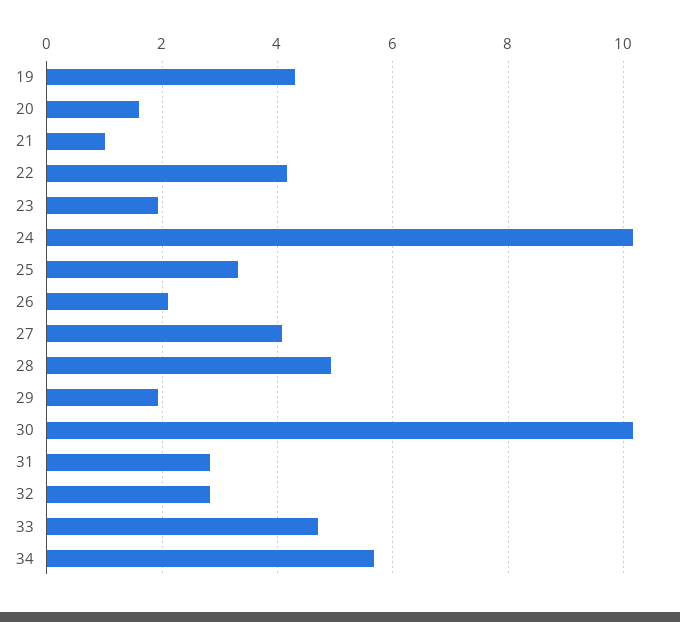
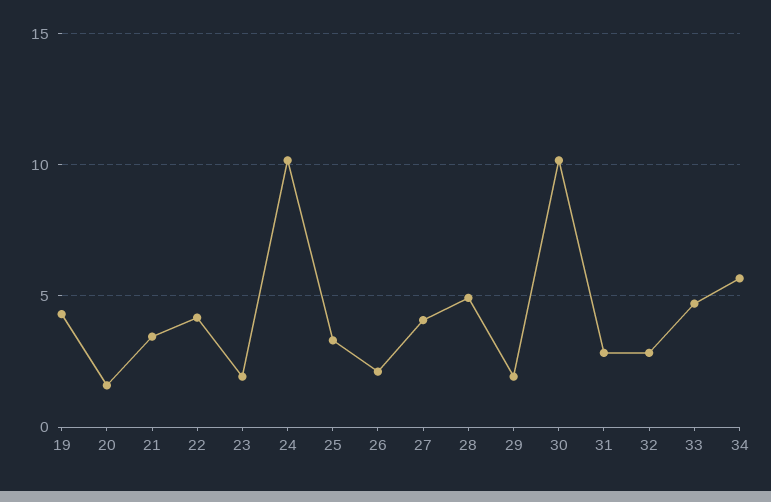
  {
    "19": 4.4,
    "20": 1.6,
-   "21": 1,
+   "21": 3.5,
    "22": 4.2,
    "23": 2,
    "24": 10.2,
    "25": 3.4,
    "26": 2.2,
    "27": 4,
    "28": 5,
    "29": 2,
    "30": 10.2,
    "31": 2.8,
    "32": 2.8,
    "33": 4.8,
    "34": 5.6
  }

